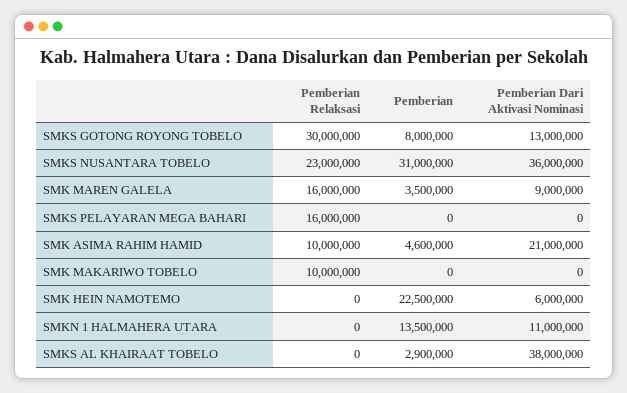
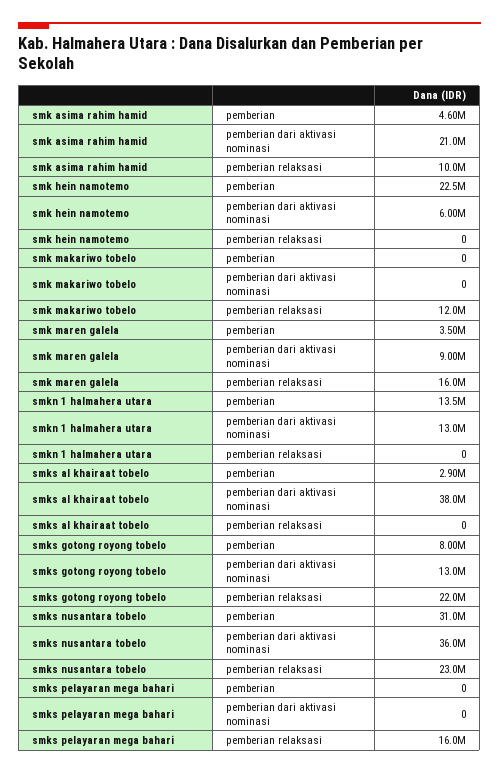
  {
    "Pemberian Relaksasi": {
-     "SMKS GOTONG ROYONG TOBELO": 30000000,
+     "SMKS GOTONG ROYONG TOBELO": 22000000,
      "SMKS NUSANTARA TOBELO": 23000000,
      "SMK MAREN GALELA": 16000000,
      "SMKS PELAYARAN MEGA BAHARI": 16000000,
      "SMK ASIMA RAHIM HAMID": 10000000,
-     "SMK MAKARIWO TOBELO": 10000000,
+     "SMK MAKARIWO TOBELO": 12000000,
      "SMK HEIN NAMOTEMO": 0,
      "SMKN 1 HALMAHERA UTARA": 0,
      "SMKS AL KHAIRAAT TOBELO": 0
    },
    "Pemberian": {
      "SMKS GOTONG ROYONG TOBELO": 8000000,
      "SMKS NUSANTARA TOBELO": 31000000,
      "SMK MAREN GALELA": 3500000,
      "SMKS PELAYARAN MEGA BAHARI": 0,
      "SMK ASIMA RAHIM HAMID": 4600000,
      "SMK MAKARIWO TOBELO": 0,
      "SMK HEIN NAMOTEMO": 22500000,
      "SMKN 1 HALMAHERA UTARA": 13500000,
      "SMKS AL KHAIRAAT TOBELO": 2900000
    },
    "Pemberian Dari Aktivasi Nominasi": {
      "SMKS GOTONG ROYONG TOBELO": 13000000,
      "SMKS NUSANTARA TOBELO": 36000000,
      "SMK MAREN GALELA": 9000000,
      "SMKS PELAYARAN MEGA BAHARI": 0,
      "SMK ASIMA RAHIM HAMID": 21000000,
      "SMK MAKARIWO TOBELO": 0,
      "SMK HEIN NAMOTEMO": 6000000,
-     "SMKN 1 HALMAHERA UTARA": 11000000,
+     "SMKN 1 HALMAHERA UTARA": 13000000,
      "SMKS AL KHAIRAAT TOBELO": 38000000
    }
  }

